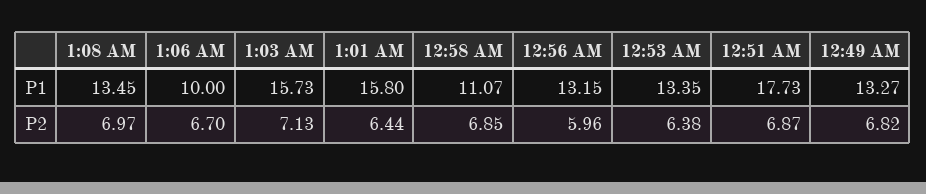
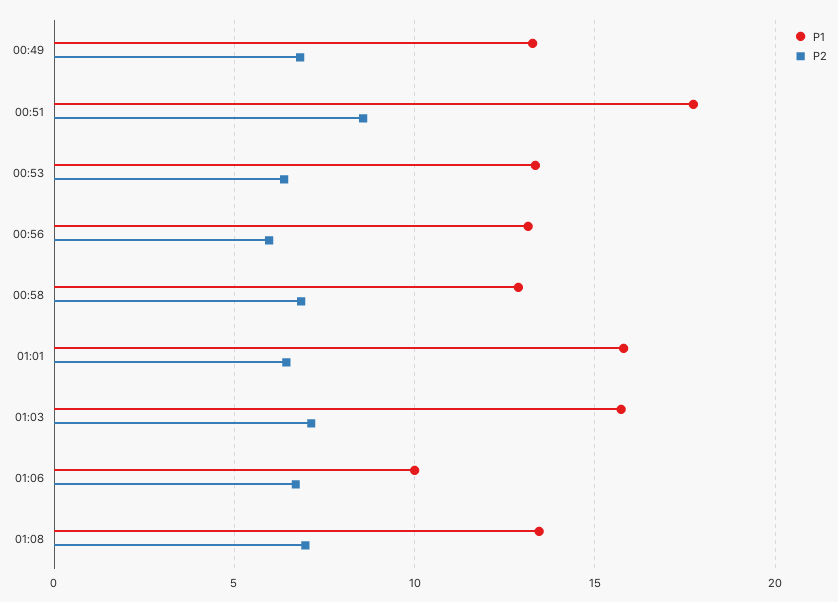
  {
    "P1": {
      "1:08 AM": 13.45,
      "1:06 AM": 10,
      "1:03 AM": 15.73,
      "1:01 AM": 15.8,
-     "12:58 AM": 11.07,
+     "12:58 AM": 13,
      "12:56 AM": 13.15,
      "12:53 AM": 13.35,
      "12:51 AM": 17.73,
      "12:49 AM": 13.27
    },
    "P2": {
      "1:08 AM": 6.97,
      "1:06 AM": 6.7,
      "1:03 AM": 7.13,
      "1:01 AM": 6.44,
      "12:58 AM": 6.85,
      "12:56 AM": 5.96,
      "12:53 AM": 6.38,
-     "12:51 AM": 6.87,
+     "12:51 AM": 8.5,
      "12:49 AM": 6.82
    }
  }

